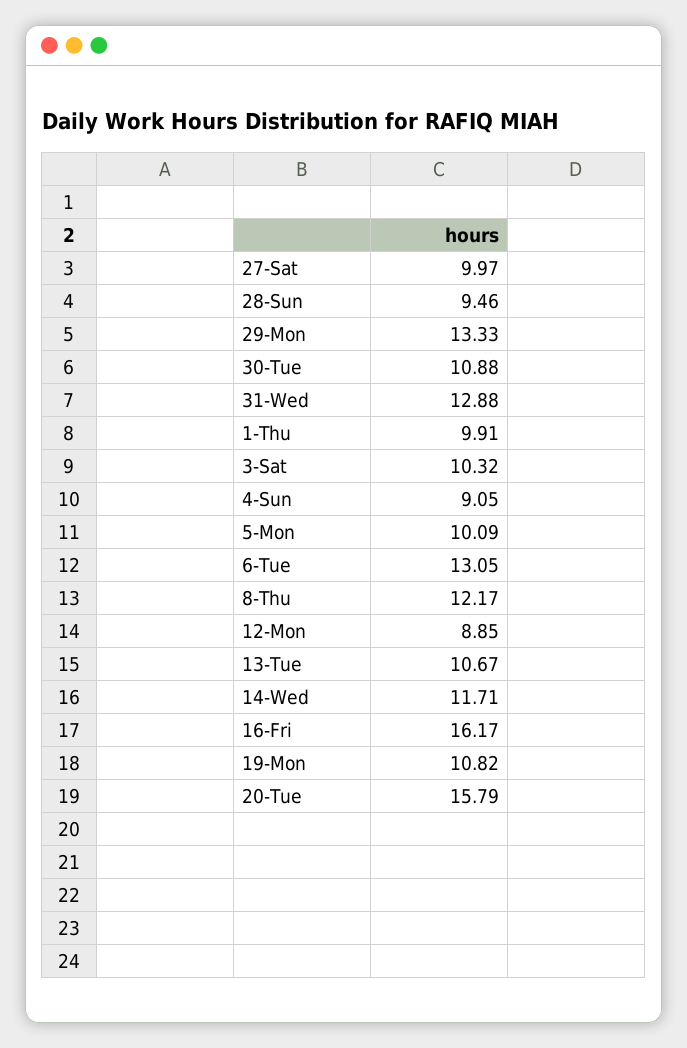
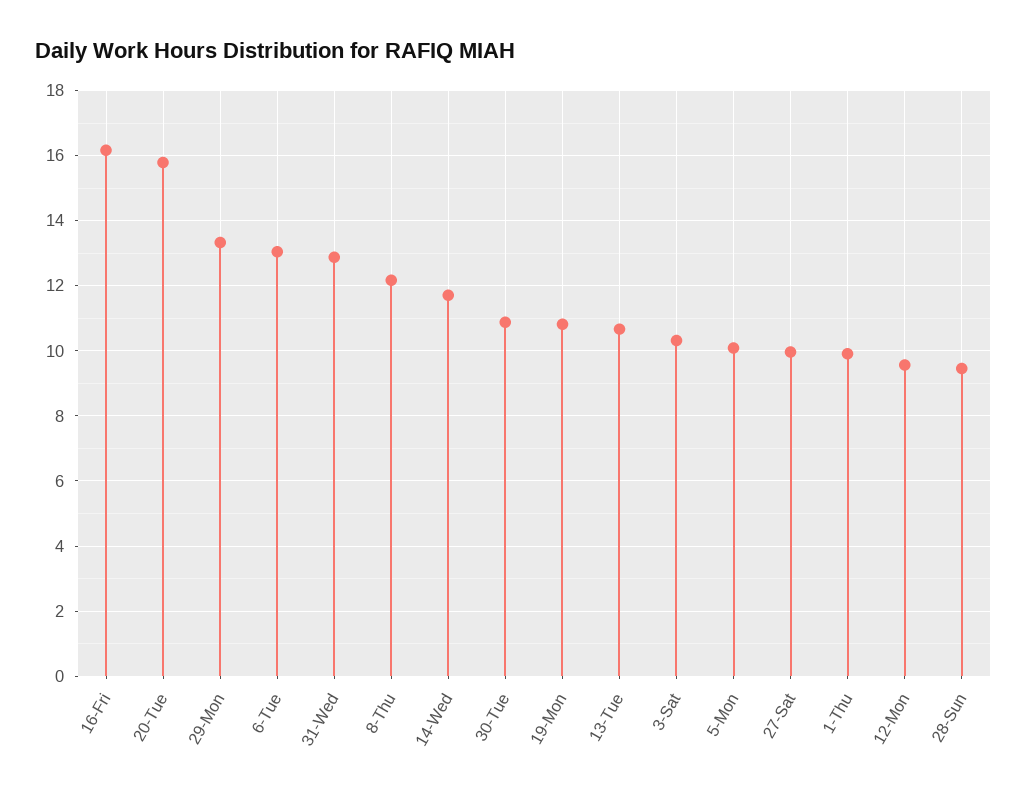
  {
    "27-Sat": 9.97,
    "28-Sun": 9.46,
    "29-Mon": 13.33,
    "30-Tue": 10.88,
    "31-Wed": 12.88,
    "1-Thu": 9.91,
    "3-Sat": 10.32,
-   "4-Sun": 9.05,
    "5-Mon": 10.09,
    "6-Tue": 13.05,
    "8-Thu": 12.17,
-   "12-Mon": 8.85,
+   "12-Mon": 9.6,
    "13-Tue": 10.67,
    "14-Wed": 11.71,
    "16-Fri": 16.17,
    "19-Mon": 10.82,
    "20-Tue": 15.79
  }

